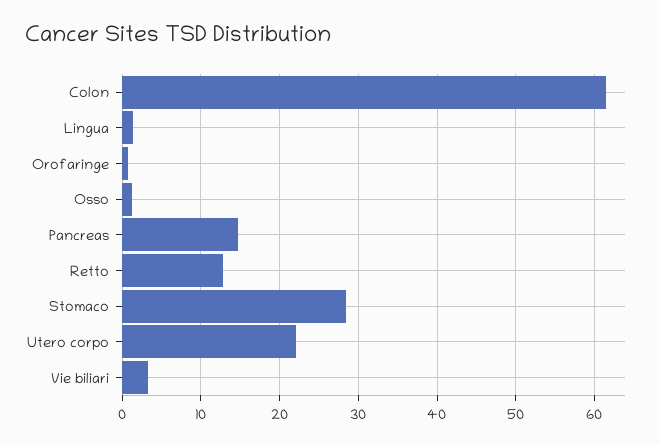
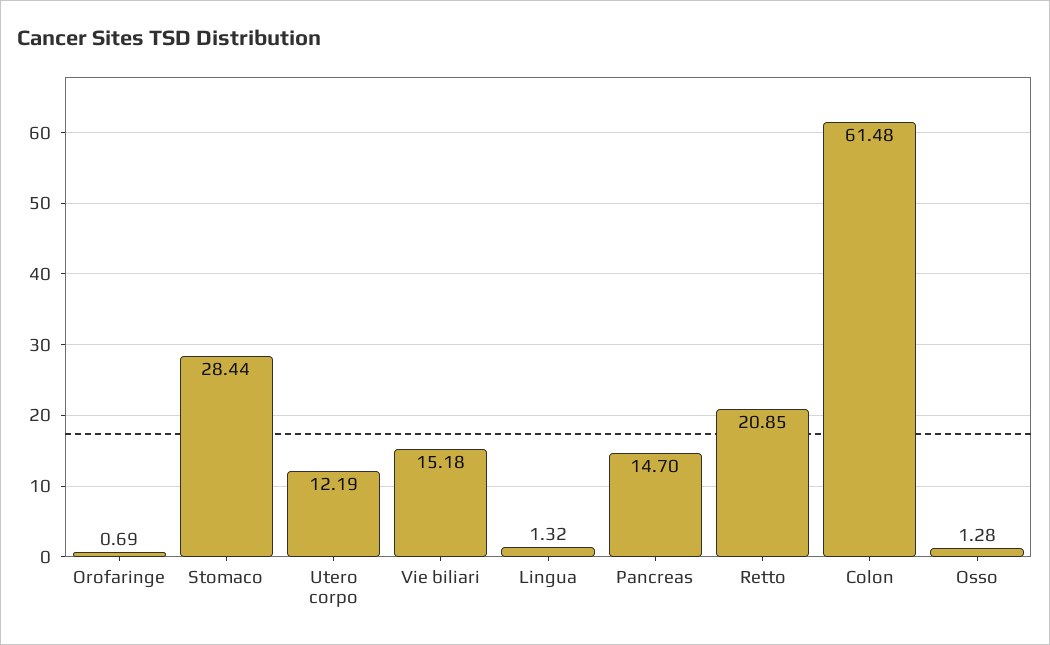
  {
    "Colon": 61.48,
    "Lingua": 1.32,
    "Orofaringe": 0.69,
    "Osso": 1.28,
    "Pancreas": 14.7,
-   "Retto": 13,
+   "Retto": 20.85,
    "Stomaco": 28.44,
-   "Utero corpo": 22,
+   "Utero corpo": 12.19,
-   "Vie biliari": 3
+   "Vie biliari": 15.18
  }

